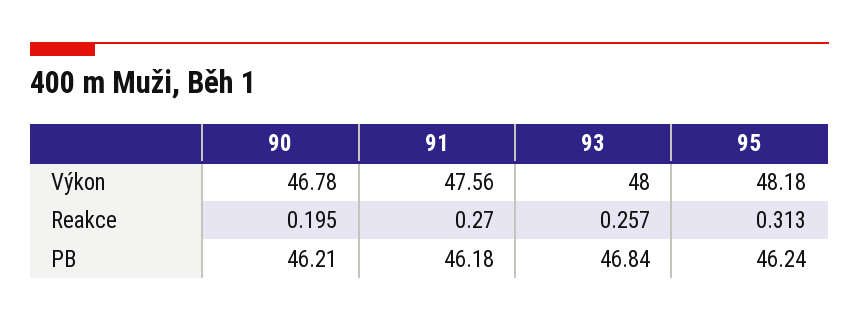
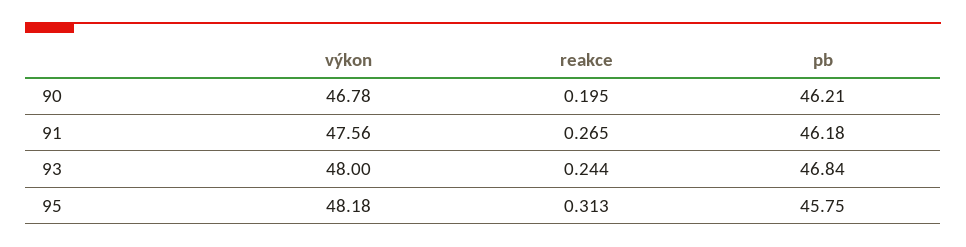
  {
    "90": {
      "Výkon": 46.78,
      "Reakce": 0.195,
      "PB": 46.21
    },
    "91": {
      "Výkon": 47.56,
-     "Reakce": 0.27,
+     "Reakce": 0.265,
      "PB": 46.18
    },
    "93": {
      "Výkon": 48,
-     "Reakce": 0.257,
+     "Reakce": 0.244,
      "PB": 46.84
    },
    "95": {
      "Výkon": 48.18,
      "Reakce": 0.313,
-     "PB": 46.24
+     "PB": 45.75
    }
  }

